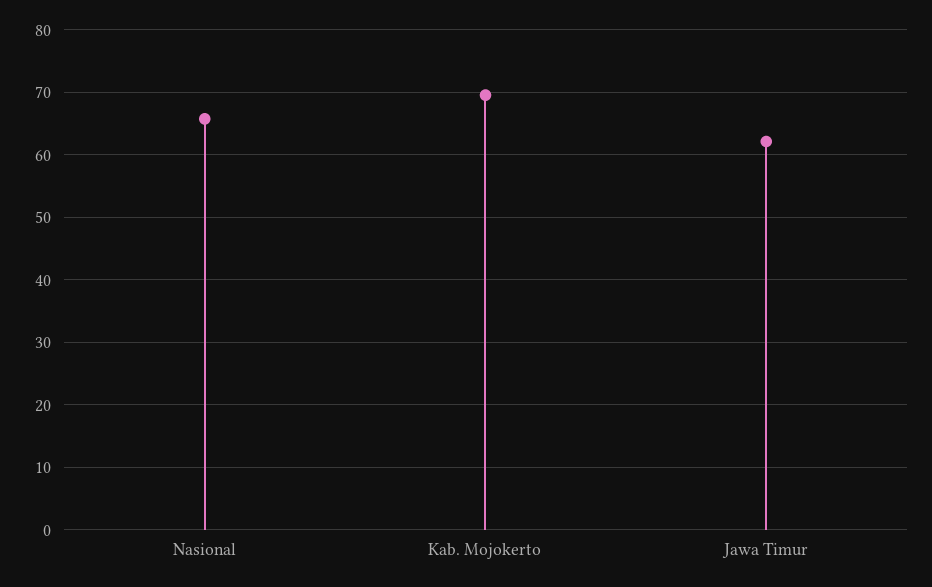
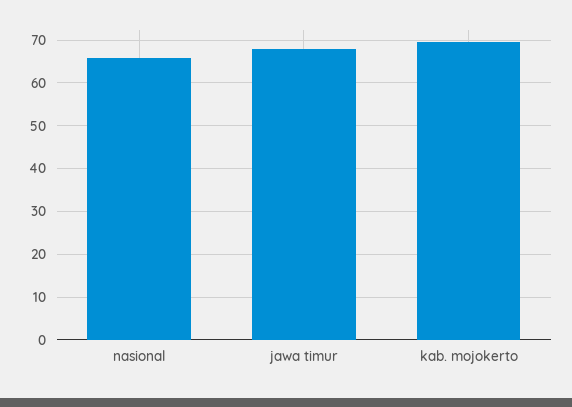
  {
    "Nasional": 66,
    "Kab. Mojokerto": 70,
-   "Jawa Timur": 62
+   "Jawa Timur": 68
  }

